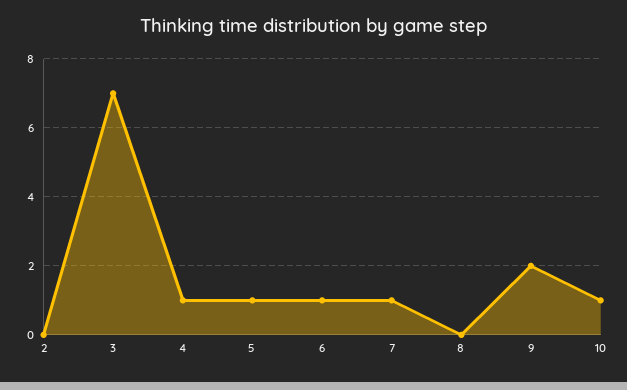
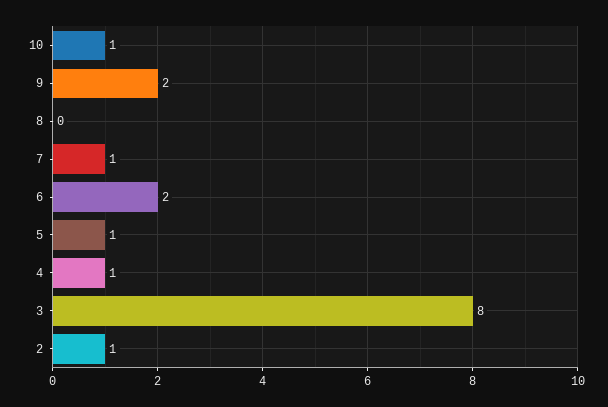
  {
-   "2": 0,
+   "2": 1,
-   "3": 7,
+   "3": 8,
    "4": 1,
    "5": 1,
-   "6": 1,
+   "6": 2,
    "7": 1,
    "8": 0,
    "9": 2,
    "10": 1
  }

